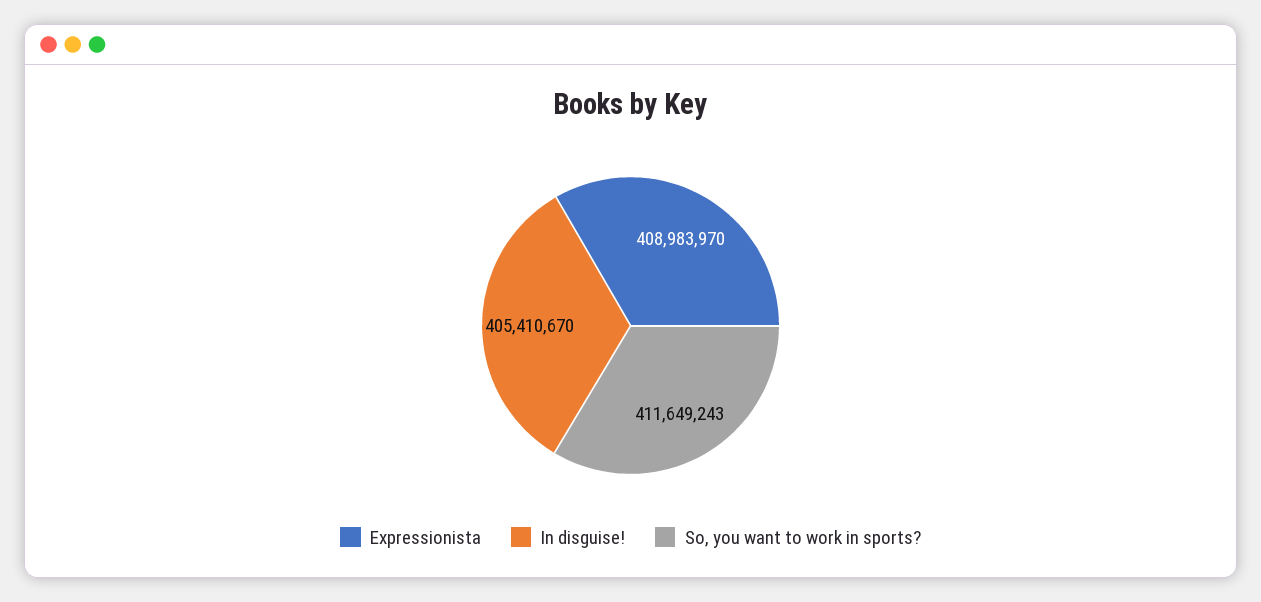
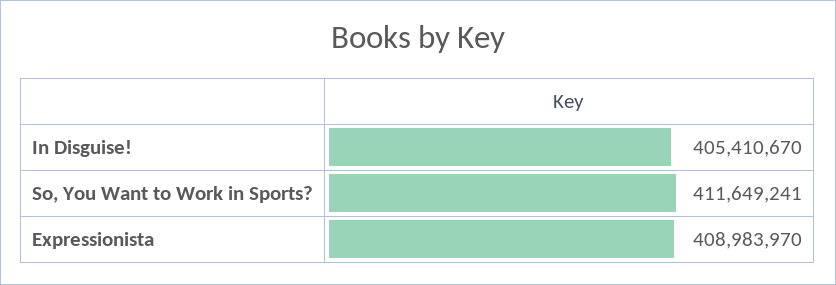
  {
    "Expressionista": 408983970,
    "In disguise!": 405410670,
-   "So, you want to work in sports?": 411649243
+   "So, you want to work in sports?": 411649241
  }

